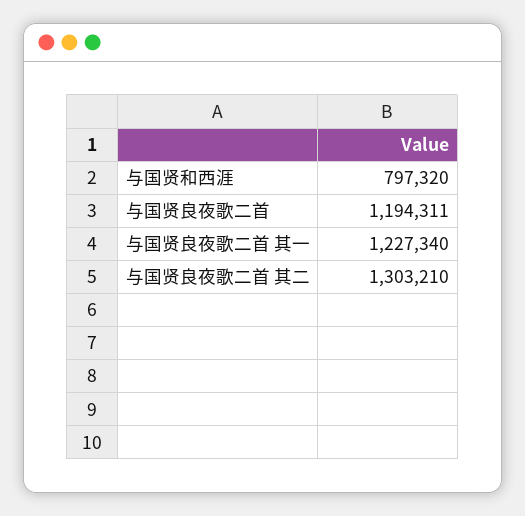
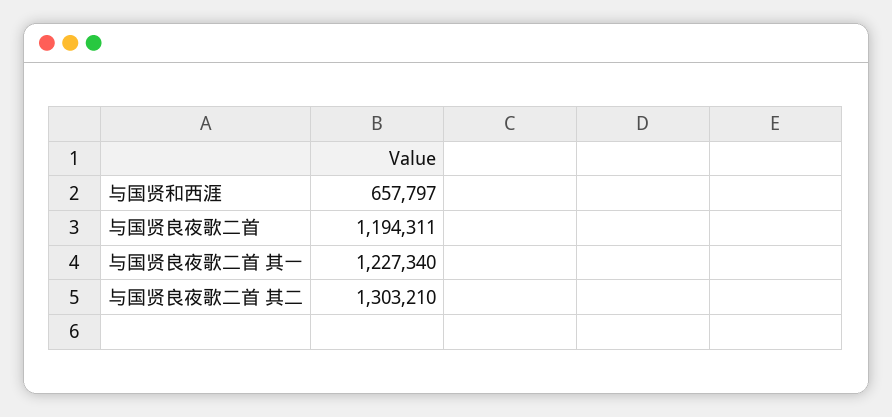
  {
-   "与国贤和西涯": 797320,
+   "与国贤和西涯": 657797,
    "与国贤良夜歌二首": 1194311,
    "与国贤良夜歌二首 其一": 1227340,
    "与国贤良夜歌二首 其二": 1303210
  }

